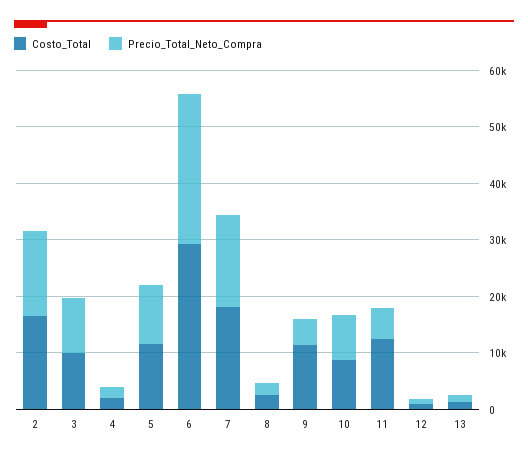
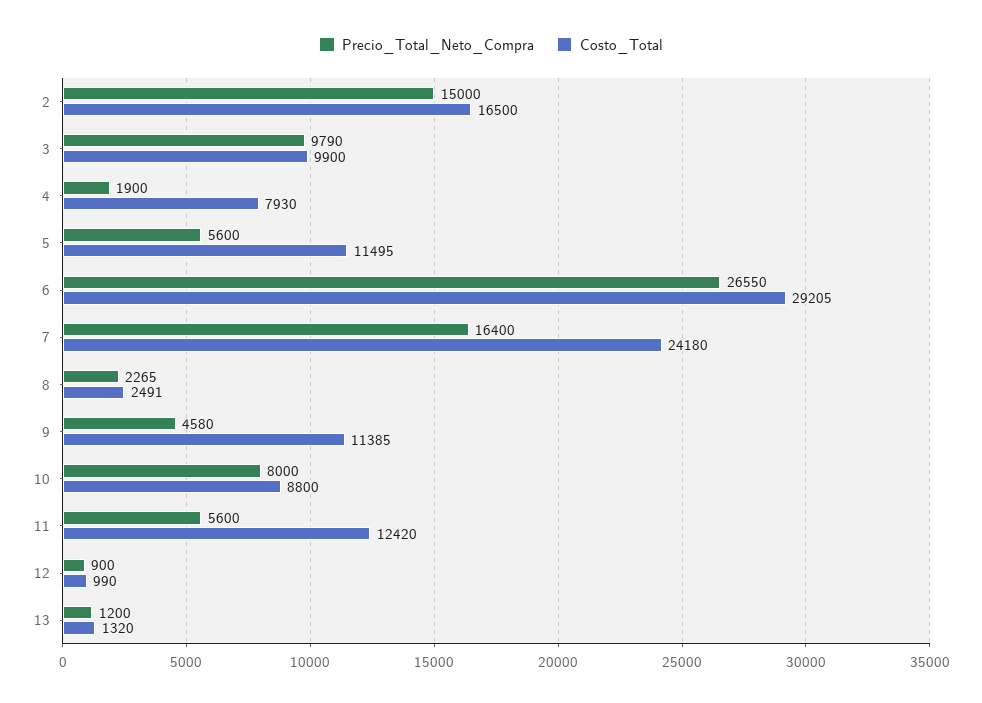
  {
    "Costo_Total": {
      "2": 16500,
      "3": 9900,
-     "4": 2000,
+     "4": 7930,
      "5": 11495,
      "6": 29205,
-     "7": 18000,
+     "7": 24180,
      "8": 2491,
      "9": 11385,
      "10": 8800,
      "11": 12420,
      "12": 990,
      "13": 1320
    },
    "Precio_Total_Neto_Compra": {
      "2": 15000,
      "3": 9790,
      "4": 1900,
-     "5": 10000,
+     "5": 5600,
      "6": 26550,
      "7": 16400,
      "8": 2265,
      "9": 4580,
      "10": 8000,
      "11": 5600,
      "12": 900,
      "13": 1200
    }
  }

